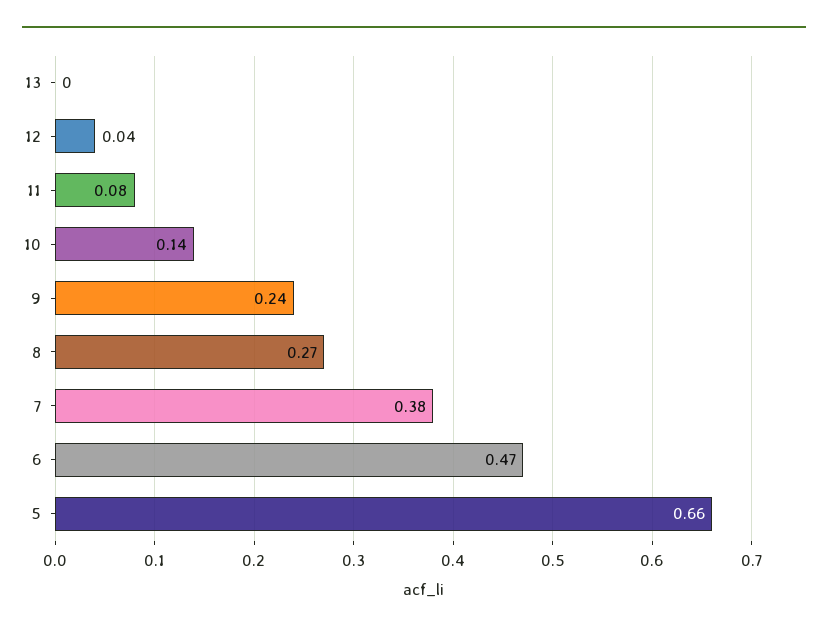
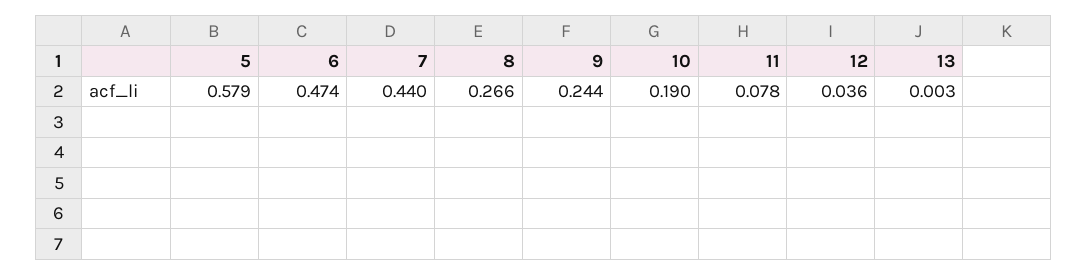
  {
    "13": 0.003,
    "12": 0.036,
    "11": 0.078,
-   "10": 0.14,
+   "10": 0.19,
    "9": 0.244,
    "8": 0.266,
-   "7": 0.38,
+   "7": 0.44,
    "6": 0.474,
-   "5": 0.66
+   "5": 0.579
  }

